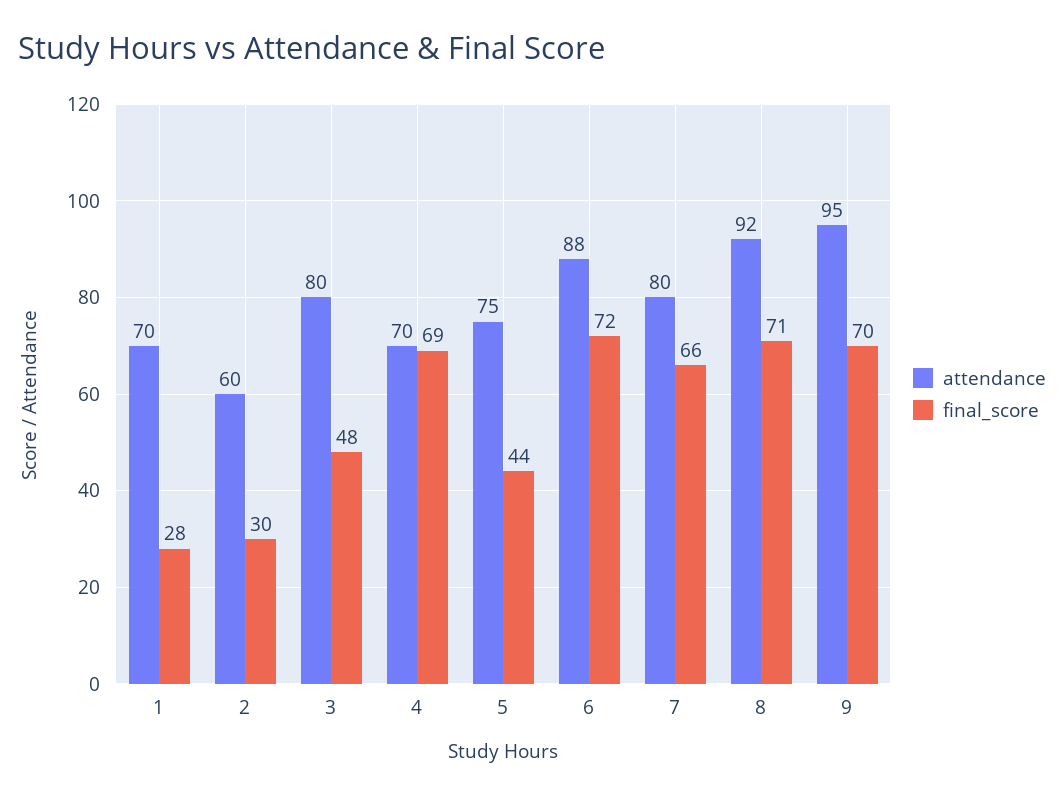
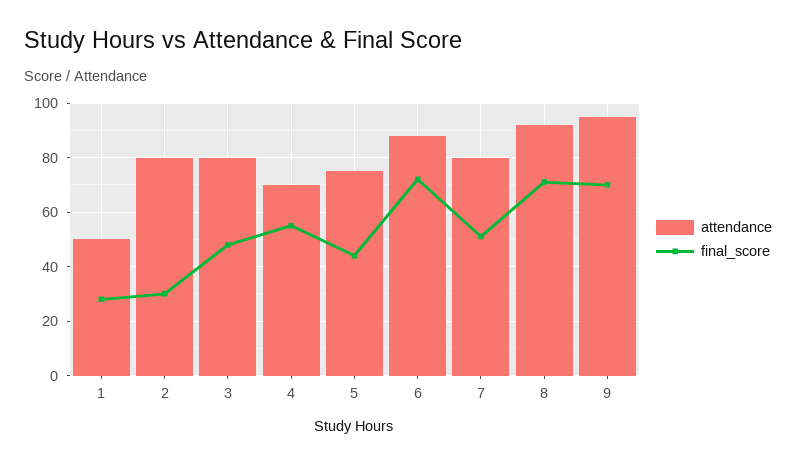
  {
    "attendance": {
-     "1": 70,
+     "1": 50,
-     "2": 60,
+     "2": 80,
      "3": 80,
      "4": 70,
      "5": 75,
      "6": 88,
      "7": 80,
      "8": 92,
      "9": 95
    },
    "final_score": {
      "1": 28,
      "2": 30,
      "3": 48,
-     "4": 69,
+     "4": 55,
      "5": 44,
      "6": 72,
-     "7": 66,
+     "7": 50,
      "8": 71,
      "9": 70
    }
  }

